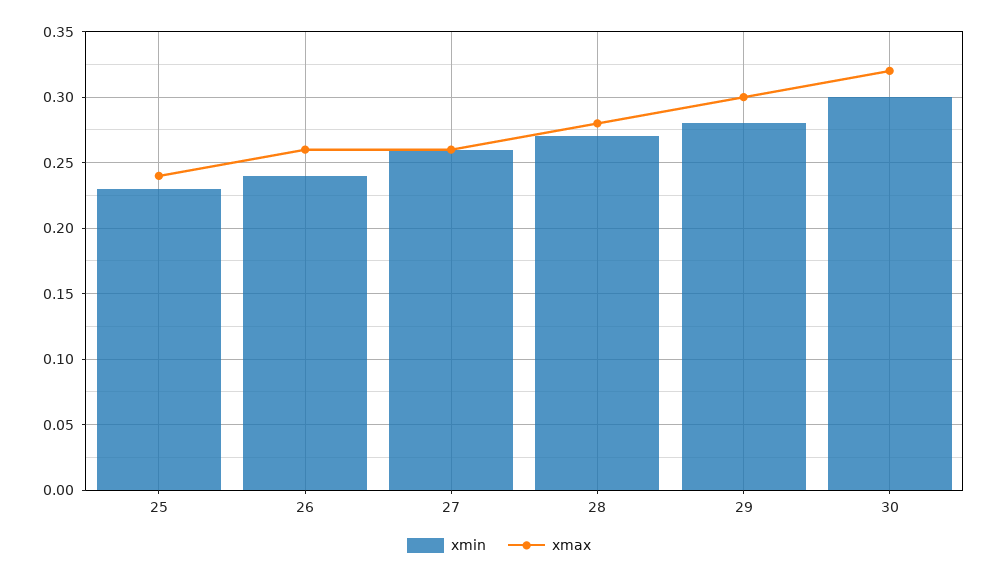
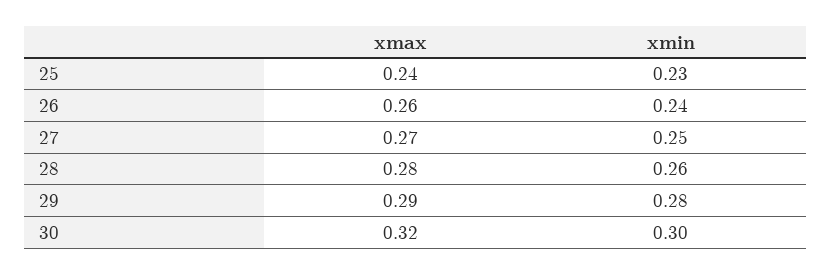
  {
    "xmin": {
      "25": 0.23,
      "26": 0.24,
-     "27": 0.26,
+     "27": 0.25,
-     "28": 0.27,
+     "28": 0.26,
      "29": 0.28,
      "30": 0.3
    },
    "xmax": {
      "25": 0.24,
      "26": 0.26,
-     "27": 0.26,
+     "27": 0.27,
      "28": 0.28,
-     "29": 0.3,
+     "29": 0.29,
      "30": 0.32
    }
  }

